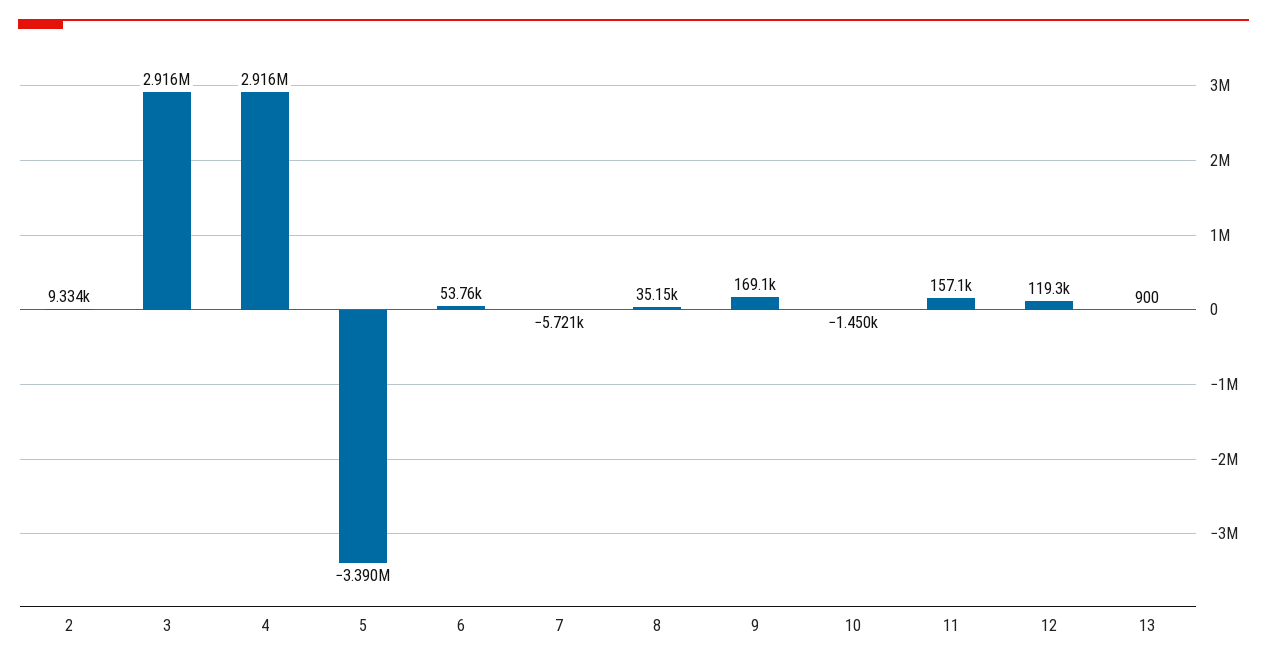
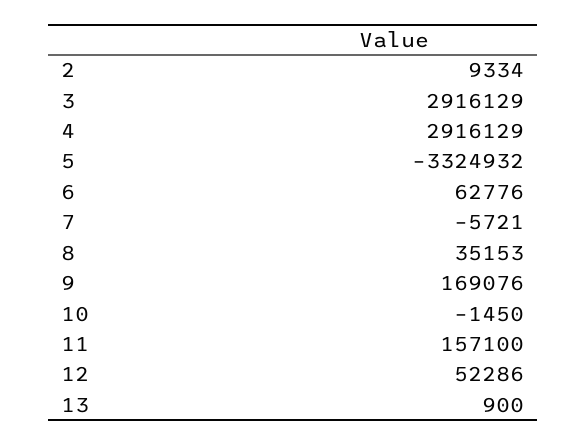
  {
    "2": 9334,
    "3": 2916129,
    "4": 2916129,
-   "5": -3390000,
+   "5": -3324932,
-   "6": 53760,
+   "6": 62776,
    "7": -5721,
    "8": 35153,
    "9": 169076,
    "10": -1450,
    "11": 157100,
-   "12": 119300,
+   "12": 52286,
    "13": 900
  }

